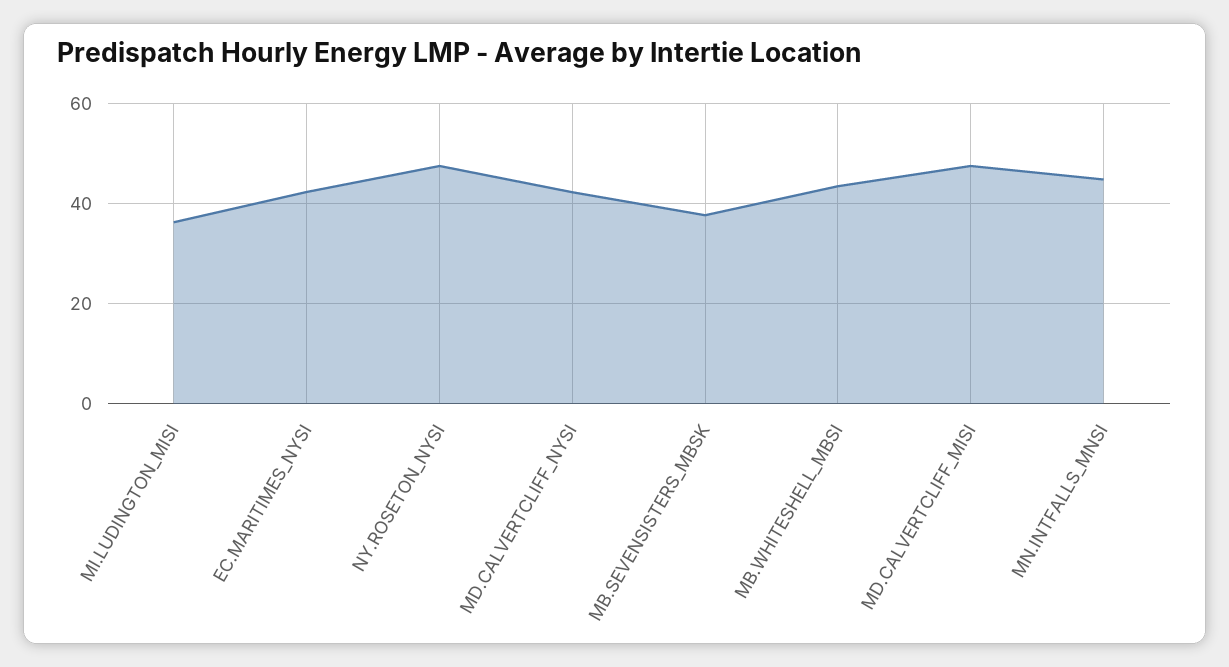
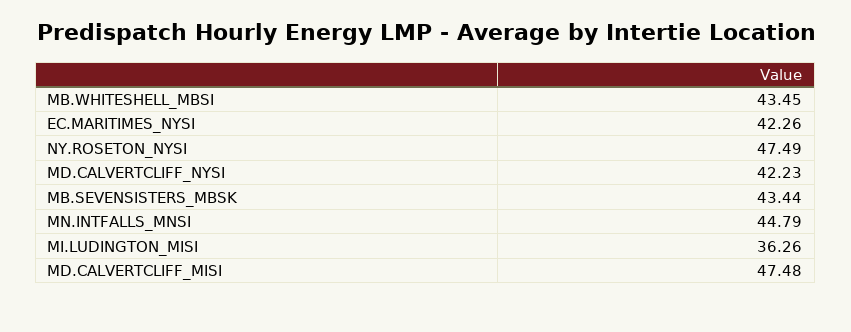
  {
    "MI.LUDINGTON_MISI": 36.26,
    "EC.MARITIMES_NYSI": 42.26,
    "NY.ROSETON_NYSI": 47.49,
    "MD.CALVERTCLIFF_NYSI": 42.23,
-   "MB.SEVENSISTERS_MBSK": 38,
+   "MB.SEVENSISTERS_MBSK": 43.44,
    "MB.WHITESHELL_MBSI": 43.45,
    "MD.CALVERTCLIFF_MISI": 47.48,
    "MN.INTFALLS_MNSI": 44.79
  }

